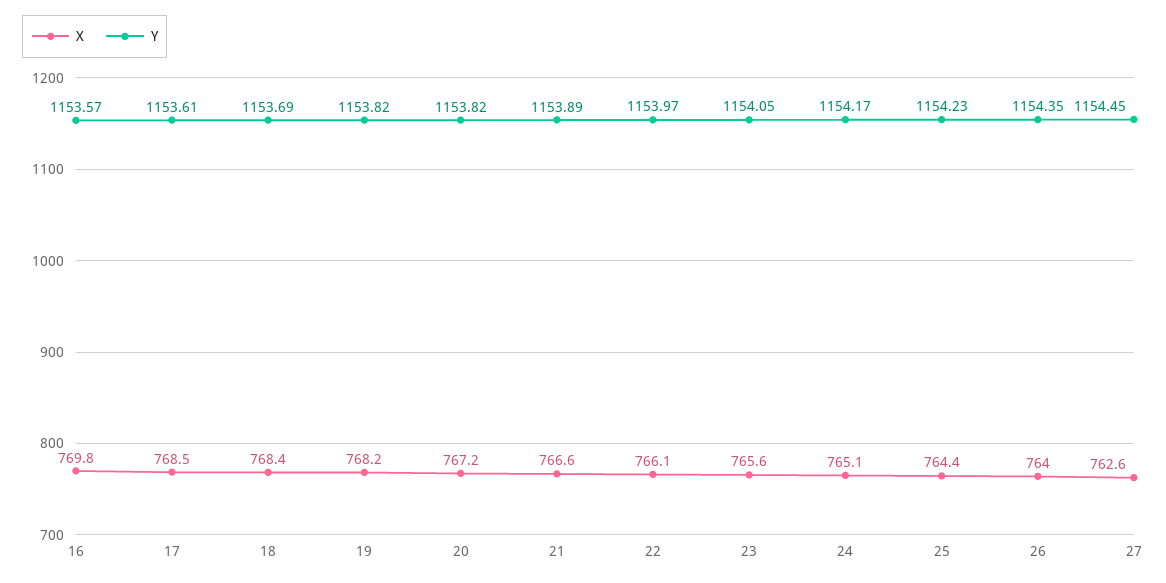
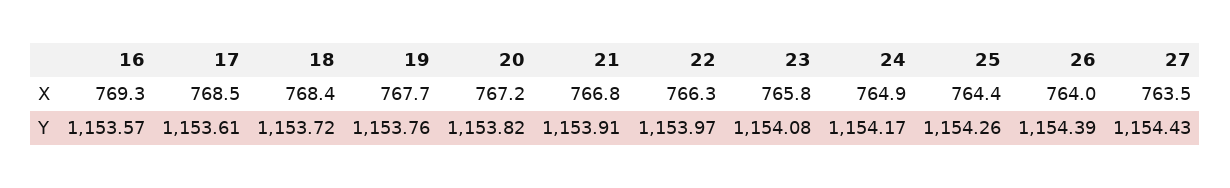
  {
    "X": {
-     "16": 769.8,
+     "16": 769.3,
      "17": 768.5,
      "18": 768.4,
-     "19": 768.2,
+     "19": 767.7,
      "20": 767.2,
-     "21": 766.6,
+     "21": 766.8,
-     "22": 766.1,
+     "22": 766.3,
-     "23": 765.6,
+     "23": 765.8,
-     "24": 765.1,
+     "24": 764.9,
      "25": 764.4,
      "26": 764,
-     "27": 762.6
+     "27": 763.5
    },
    "Y": {
      "16": 1153.57,
      "17": 1153.61,
-     "18": 1153.69,
+     "18": 1153.72,
-     "19": 1153.82,
+     "19": 1153.76,
      "20": 1153.82,
-     "21": 1153.89,
+     "21": 1153.91,
      "22": 1153.97,
-     "23": 1154.05,
+     "23": 1154.08,
      "24": 1154.17,
-     "25": 1154.23,
+     "25": 1154.26,
-     "26": 1154.35,
+     "26": 1154.39,
-     "27": 1154.45
+     "27": 1154.43
    }
  }

